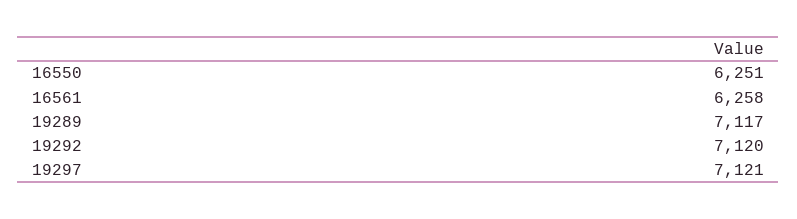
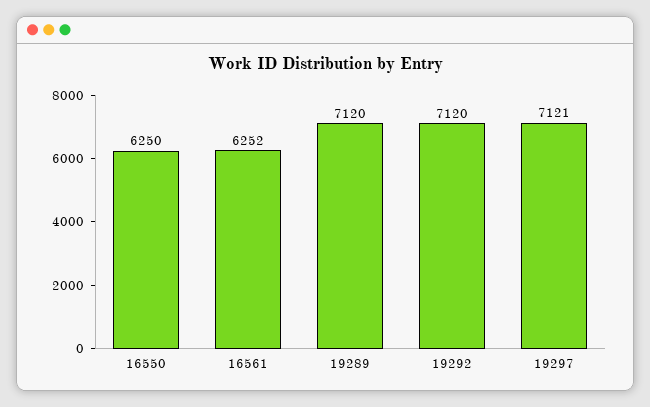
  {
-   "16550": 6251,
+   "16550": 6250,
-   "16561": 6258,
+   "16561": 6252,
-   "19289": 7117,
+   "19289": 7120,
    "19292": 7120,
    "19297": 7121
  }

